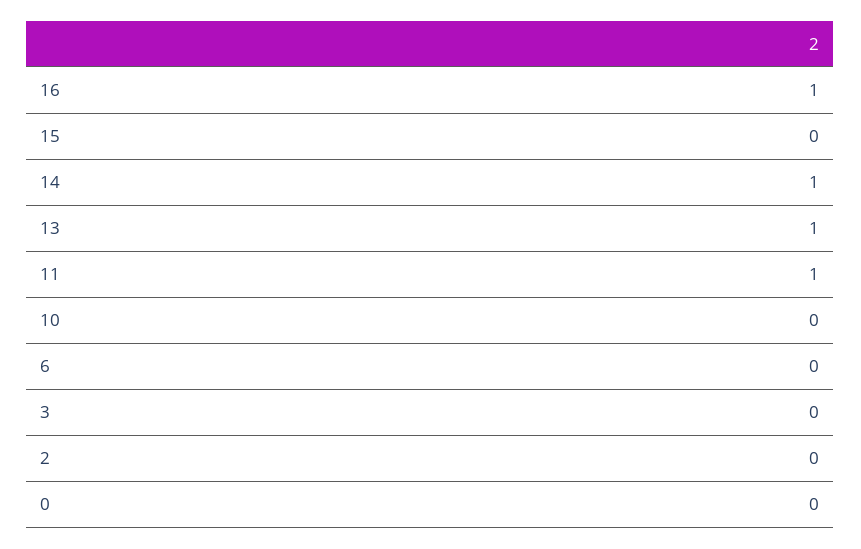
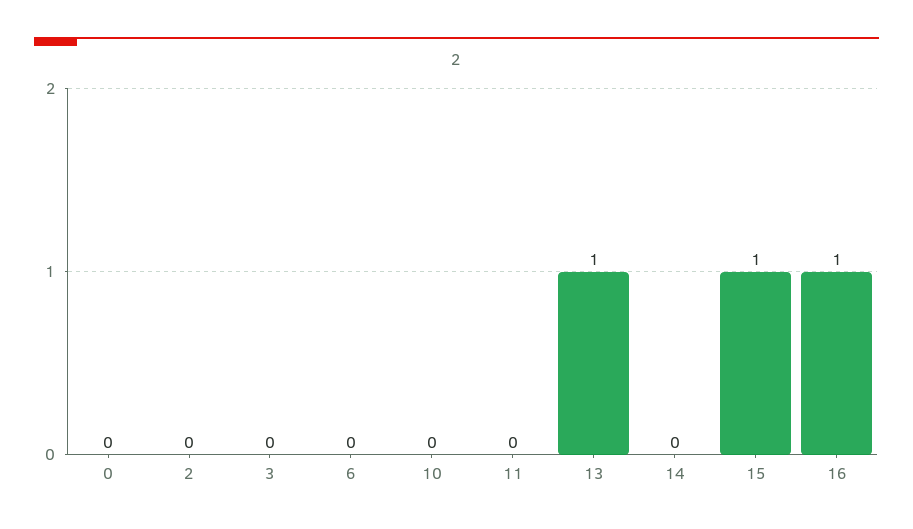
  {
    "16": 1,
-   "15": 0,
+   "15": 1,
-   "14": 1,
+   "14": 0,
    "13": 1,
-   "11": 1,
+   "11": 0,
    "10": 0,
    "6": 0,
    "3": 0,
    "2": 0,
    "0": 0
  }

